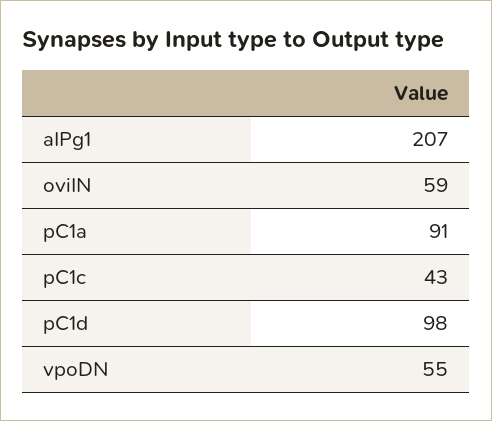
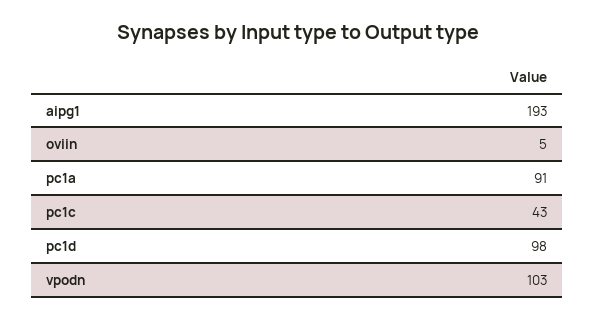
  {
-   "aIPg1": 207,
+   "aIPg1": 193,
-   "oviIN": 59,
+   "oviIN": 5,
    "pC1a": 91,
    "pC1c": 43,
    "pC1d": 98,
-   "vpoDN": 55
+   "vpoDN": 103
  }

